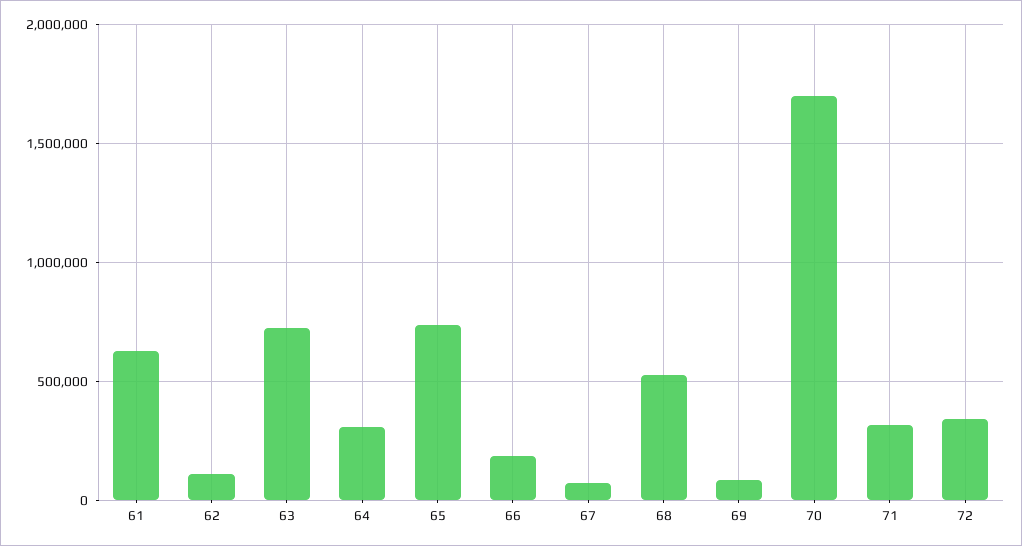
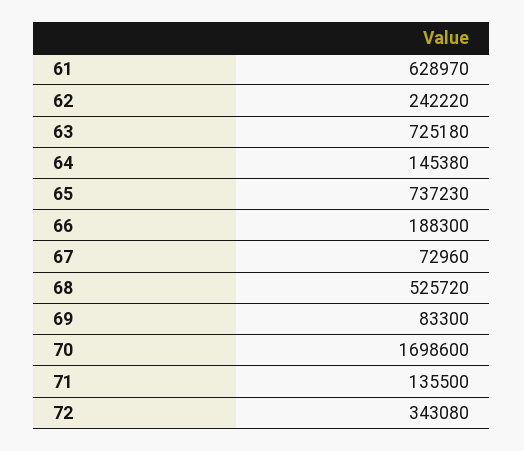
  {
    "61": 628970,
-   "62": 100000,
+   "62": 242220,
    "63": 725180,
-   "64": 300000,
+   "64": 145380,
    "65": 737230,
    "66": 188300,
    "67": 72960,
    "68": 525720,
    "69": 83300,
    "70": 1698600,
-   "71": 300000,
+   "71": 135500,
    "72": 343080
  }

